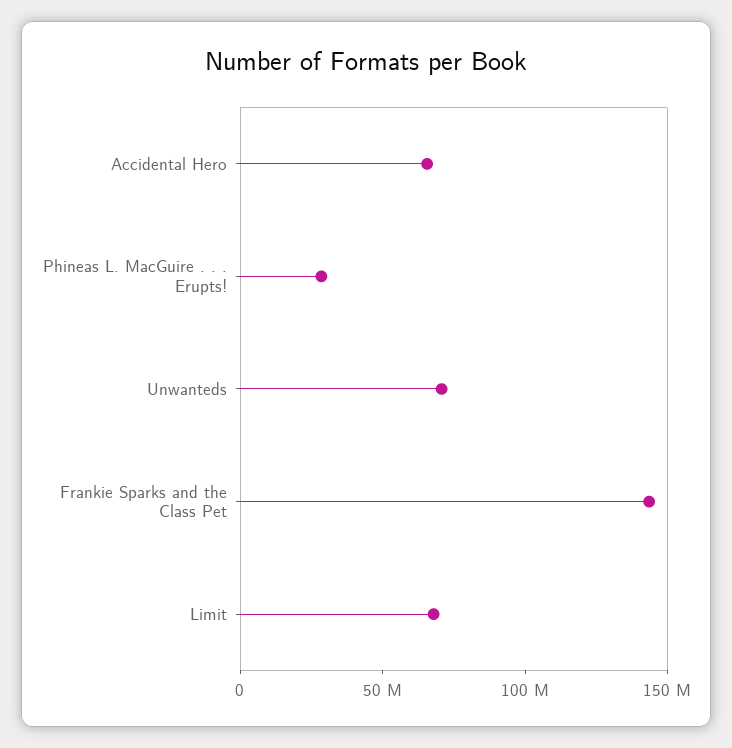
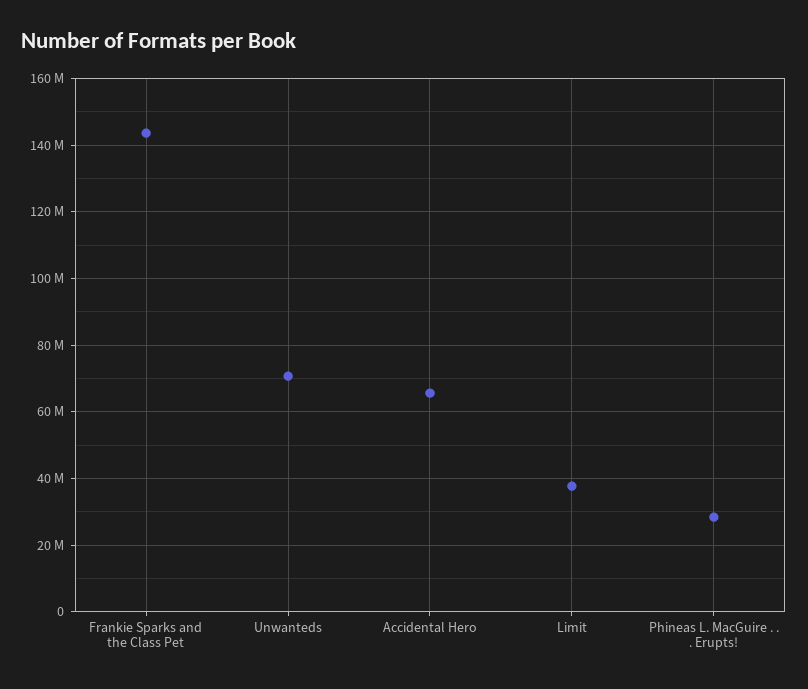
  {
    "Accidental Hero": 66000000,
    "Phineas L. MacGuire . . . Erupts!": 28000000,
    "Unwanteds": 70000000,
    "Frankie Sparks and the Class Pet": 144000000,
-   "Limit": 70000000
+   "Limit": 38000000
  }

